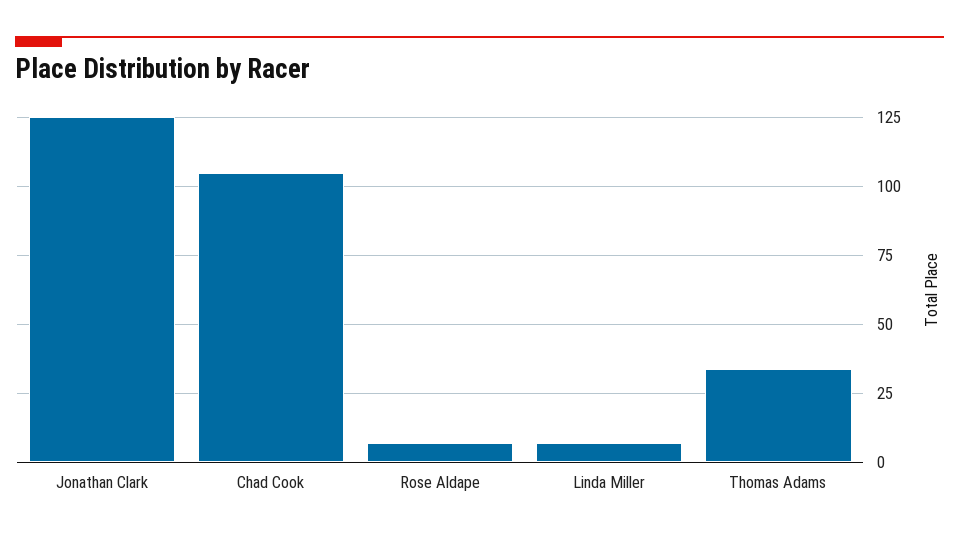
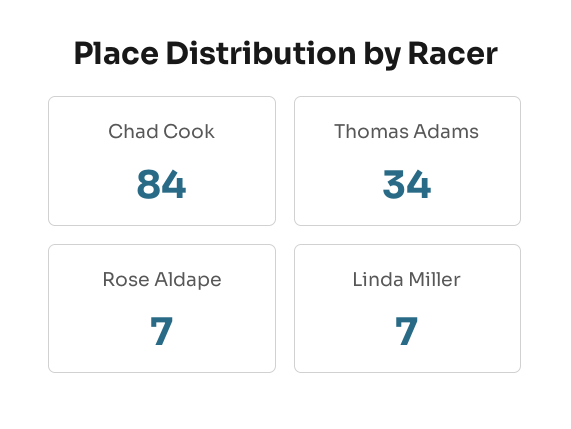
  {
-   "Jonathan Clark": 125,
-   "Chad Cook": 105,
+   "Chad Cook": 84,
    "Rose Aldape": 7,
    "Linda Miller": 7,
    "Thomas Adams": 34
  }

